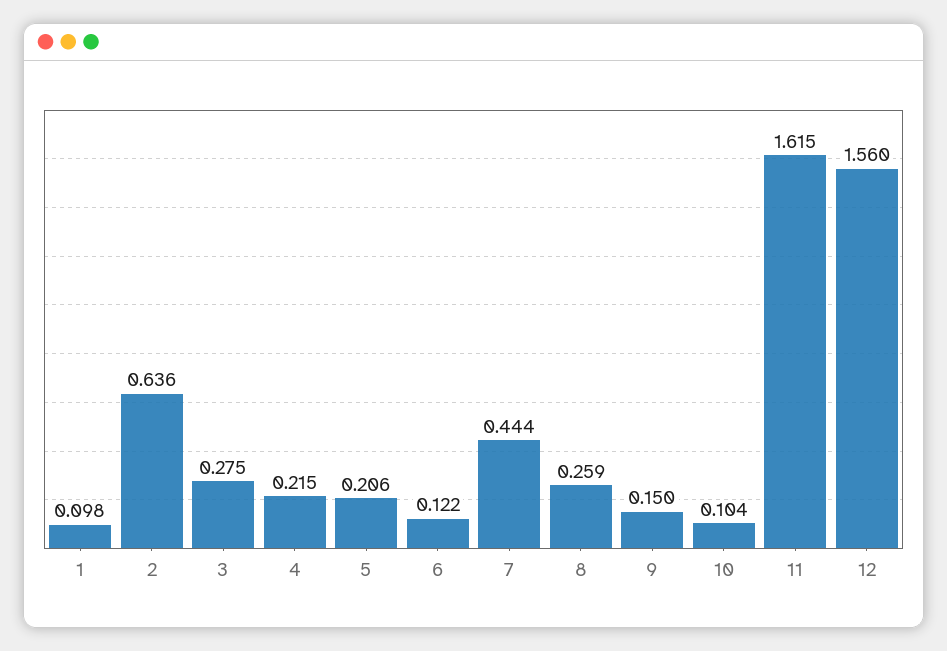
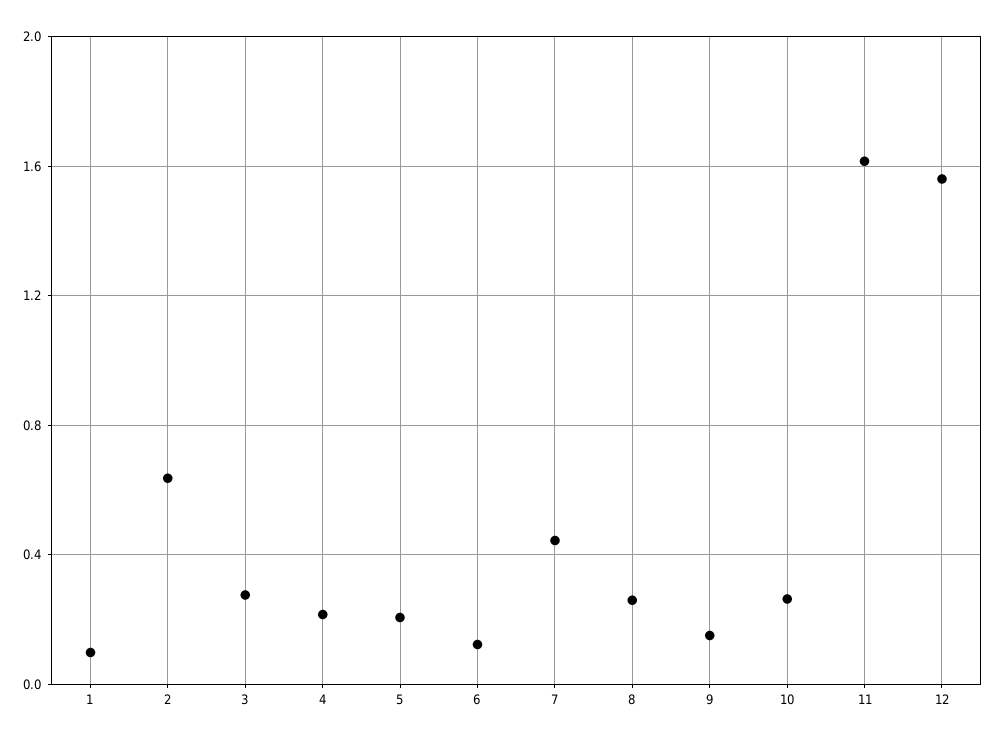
  {
    "1": 0.098,
    "2": 0.636,
    "3": 0.275,
    "4": 0.215,
    "5": 0.206,
    "6": 0.122,
    "7": 0.444,
    "8": 0.259,
    "9": 0.15,
-   "10": 0.104,
+   "10": 0.25,
    "11": 1.615,
    "12": 1.56
  }

